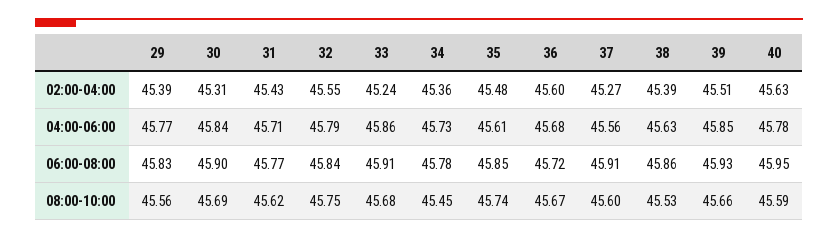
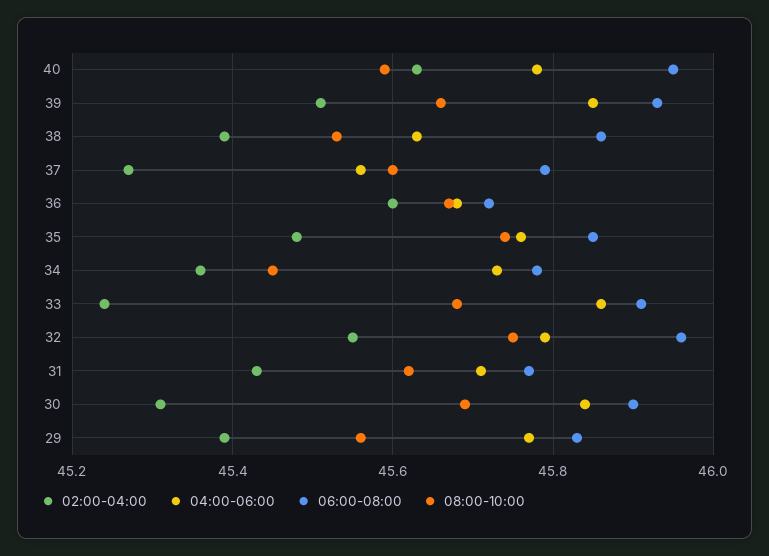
  {
    "02:00-04:00": {
      "29": 45.39,
      "30": 45.31,
      "31": 45.43,
      "32": 45.55,
      "33": 45.24,
      "34": 45.36,
      "35": 45.48,
      "36": 45.6,
      "37": 45.27,
      "38": 45.39,
      "39": 45.51,
      "40": 45.63
    },
    "04:00-06:00": {
      "29": 45.77,
      "30": 45.84,
      "31": 45.71,
      "32": 45.79,
      "33": 45.86,
      "34": 45.73,
-     "35": 45.61,
+     "35": 45.75,
      "36": 45.68,
      "37": 45.56,
      "38": 45.63,
      "39": 45.85,
      "40": 45.78
    },
    "06:00-08:00": {
      "29": 45.83,
      "30": 45.9,
      "31": 45.77,
-     "32": 45.84,
+     "32": 45.95,
      "33": 45.91,
      "34": 45.78,
      "35": 45.85,
      "36": 45.72,
-     "37": 45.91,
+     "37": 45.8,
      "38": 45.86,
      "39": 45.93,
      "40": 45.95
    },
    "08:00-10:00": {
      "29": 45.56,
      "30": 45.69,
      "31": 45.62,
      "32": 45.75,
      "33": 45.68,
      "34": 45.45,
      "35": 45.74,
      "36": 45.67,
      "37": 45.6,
      "38": 45.53,
      "39": 45.66,
      "40": 45.59
    }
  }

